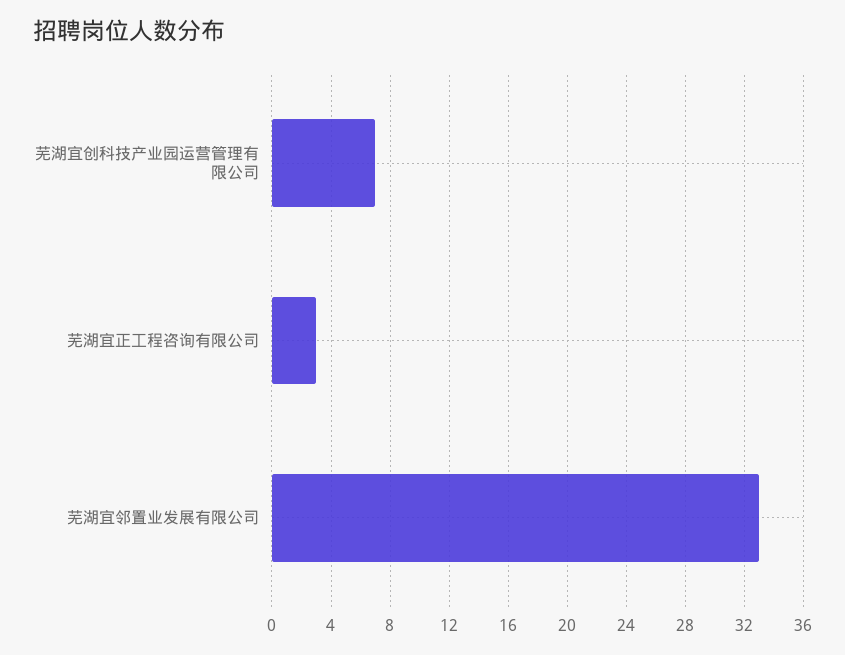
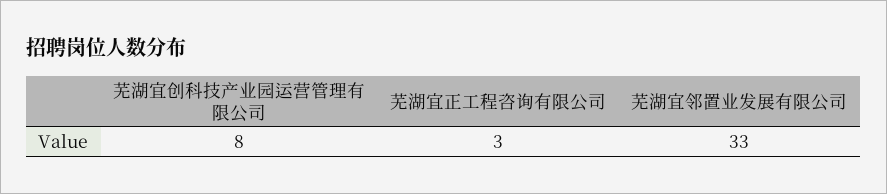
  {
-   "芜湖宜创科技产业园运营管理有限公司": 7,
+   "芜湖宜创科技产业园运营管理有限公司": 8,
    "芜湖宜正工程咨询有限公司": 3,
    "芜湖宜邻置业发展有限公司": 33
  }

